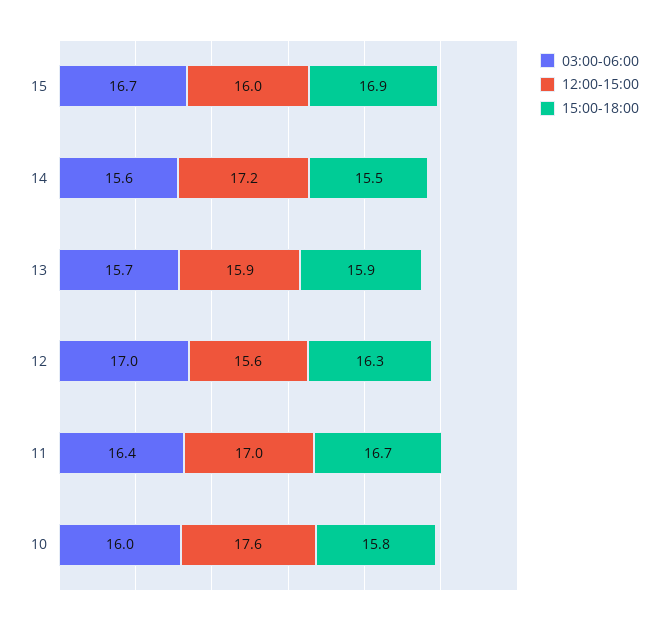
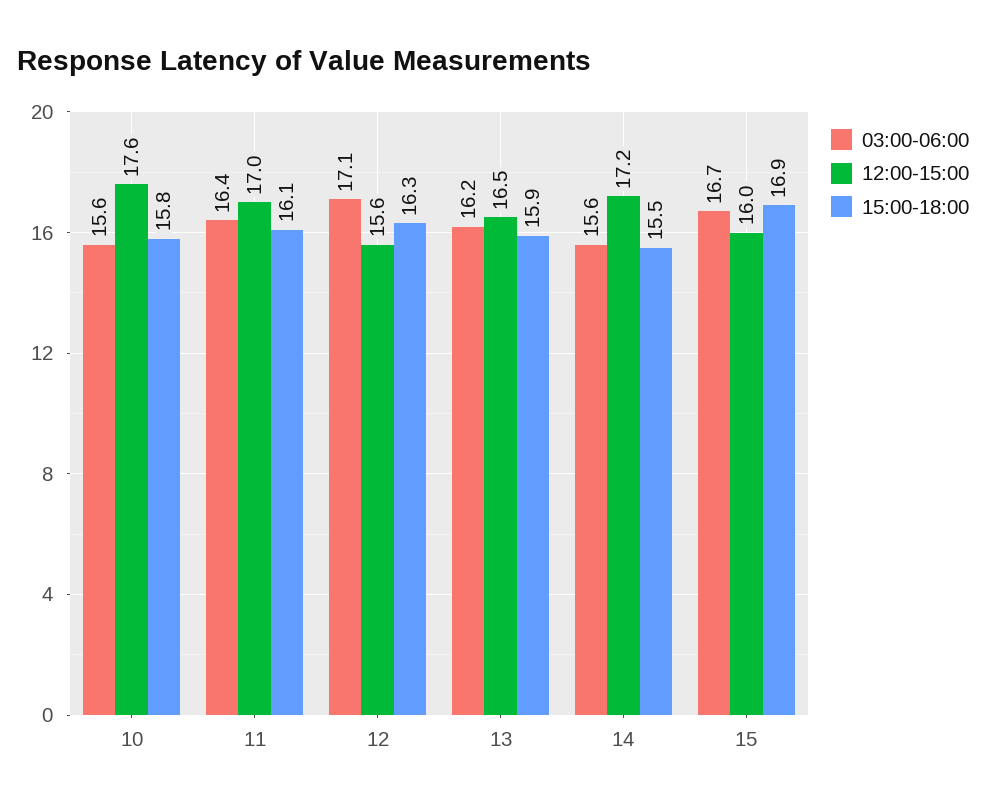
  {
    "03:00-06:00": {
      "15": 16.7,
      "14": 15.6,
-     "13": 15.7,
+     "13": 16.2,
-     "12": 17,
+     "12": 17.1,
      "11": 16.4,
-     "10": 16
+     "10": 15.6
    },
    "12:00-15:00": {
      "15": 16,
      "14": 17.2,
-     "13": 15.9,
+     "13": 16.5,
      "12": 15.6,
      "11": 17,
      "10": 17.6
    },
    "15:00-18:00": {
      "15": 16.9,
      "14": 15.5,
      "13": 15.9,
      "12": 16.3,
-     "11": 16.7,
+     "11": 16.1,
      "10": 15.8
    }
  }

